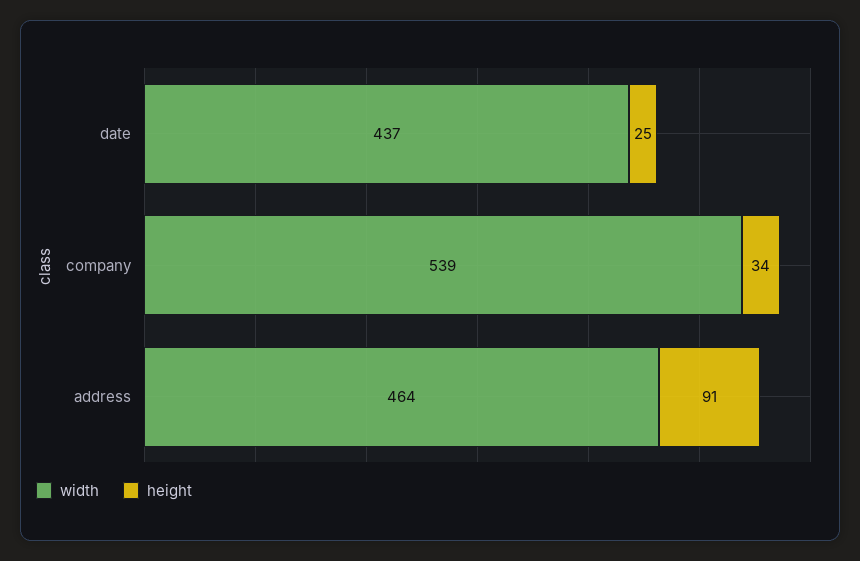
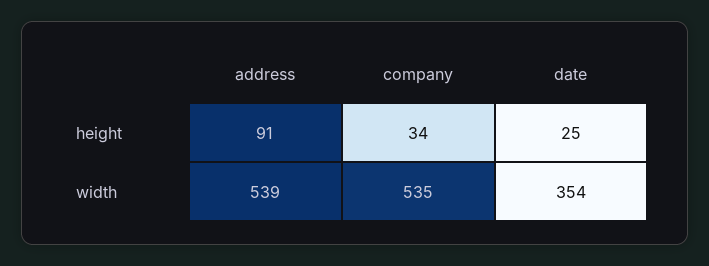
  {
    "width": {
-     "date": 437,
+     "date": 354,
-     "company": 539,
+     "company": 535,
-     "address": 464
+     "address": 539
    },
    "height": {
      "date": 25,
      "company": 34,
      "address": 91
    }
  }

